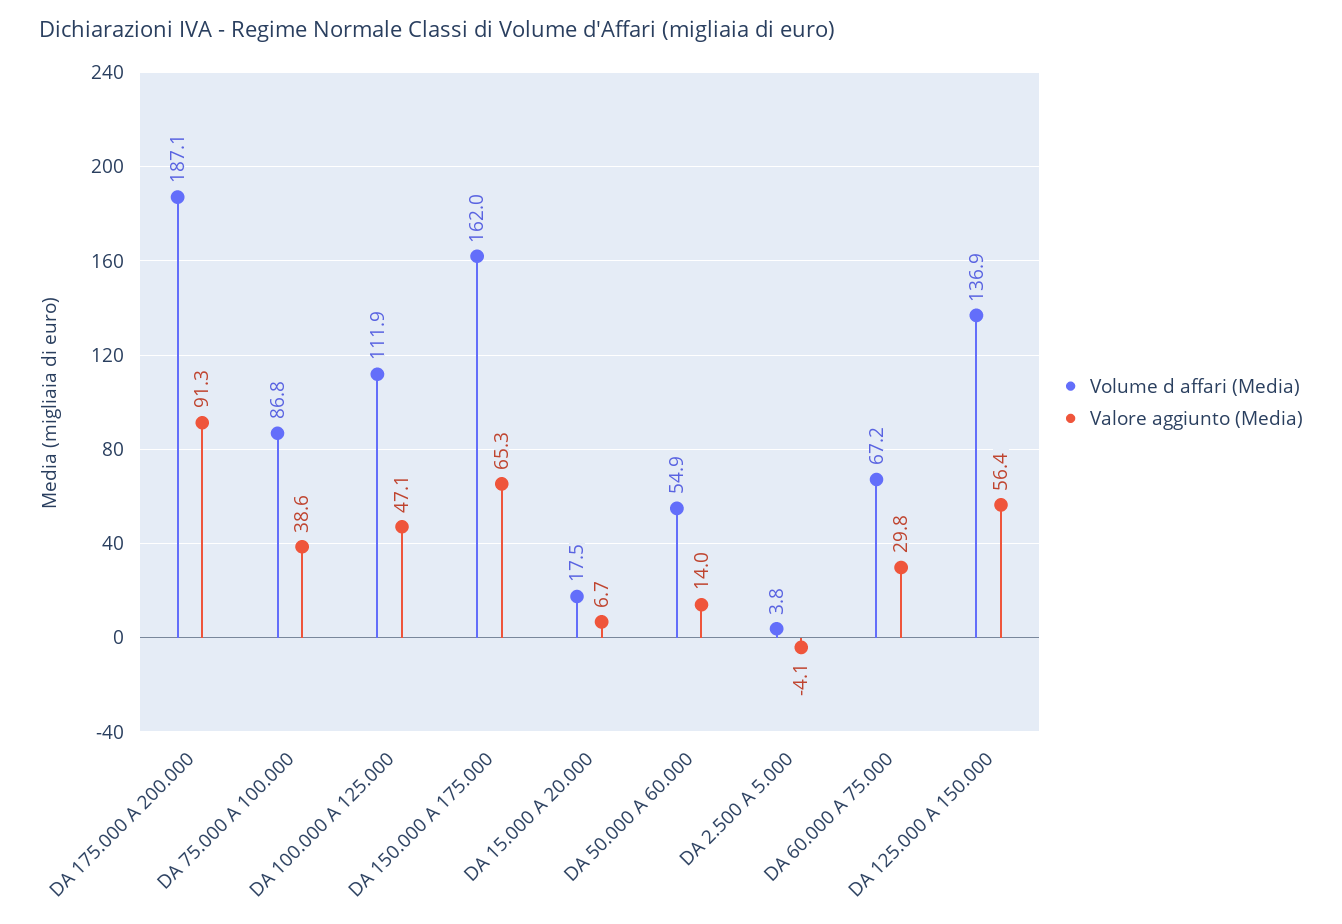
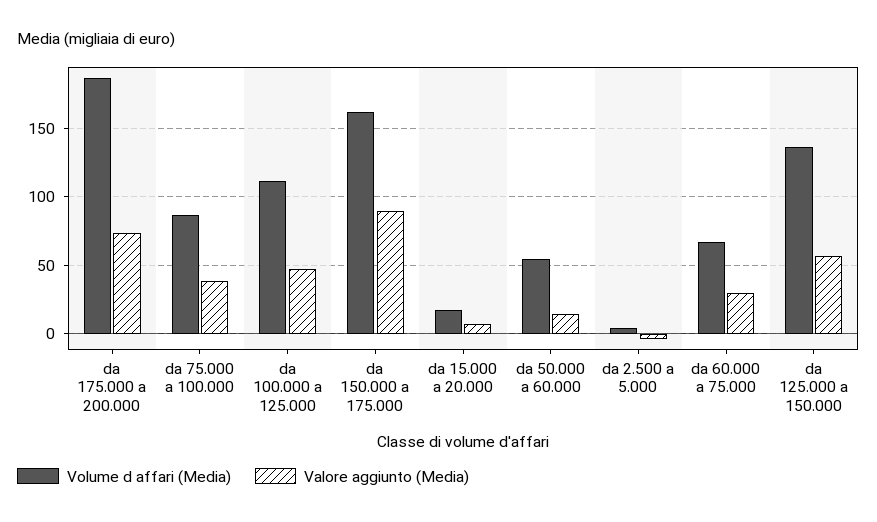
  {
    "Volume d affari (Media)": {
      "DA 175.000 A 200.000": 187.1,
      "DA 75.000 A 100.000": 86.8,
      "DA 100.000 A 125.000": 111.9,
      "DA 150.000 A 175.000": 162,
      "DA 15.000 A 20.000": 17.5,
      "DA 50.000 A 60.000": 54.9,
      "DA 2.500 A 5.000": 3.8,
      "DA 60.000 A 75.000": 67.2,
      "DA 125.000 A 150.000": 136.9
    },
    "Valore aggiunto (Media)": {
-     "DA 175.000 A 200.000": 91.3,
+     "DA 175.000 A 200.000": 75,
      "DA 75.000 A 100.000": 38.6,
      "DA 100.000 A 125.000": 47.1,
-     "DA 150.000 A 175.000": 65.3,
+     "DA 150.000 A 175.000": 90,
      "DA 15.000 A 20.000": 6.7,
      "DA 50.000 A 60.000": 14,
      "DA 2.500 A 5.000": -4.1,
      "DA 60.000 A 75.000": 29.8,
      "DA 125.000 A 150.000": 56.4
    }
  }

